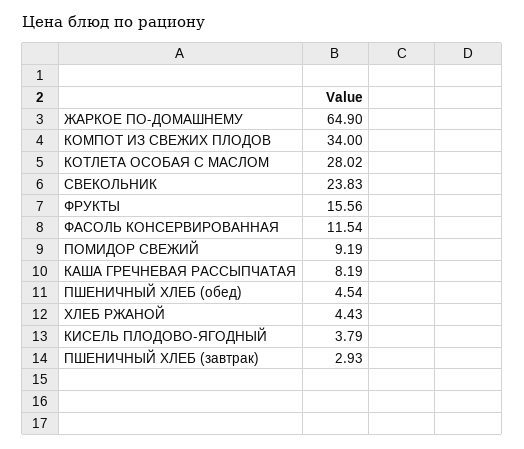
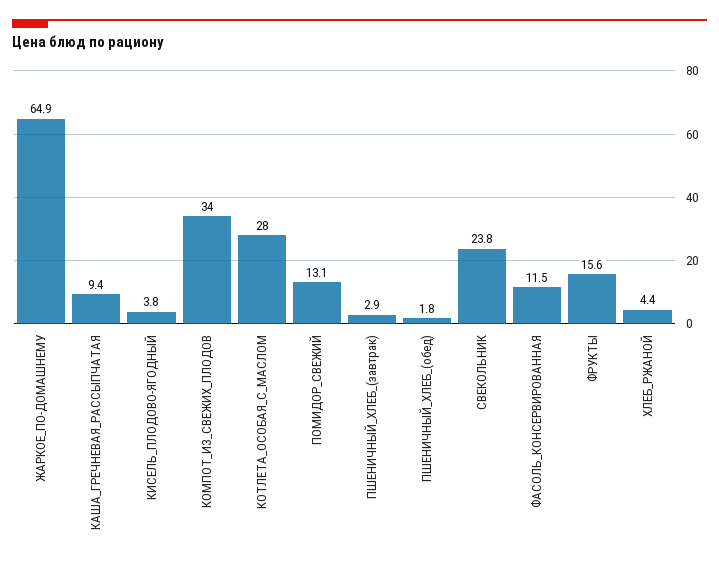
  {
    "ЖАРКОЕ ПО-ДОМАШНЕМУ": 64.9,
    "КОМПОТ ИЗ СВЕЖИХ ПЛОДОВ": 34,
    "КОТЛЕТА ОСОБАЯ С МАСЛОМ": 28.02,
    "СВЕКОЛЬНИК": 23.83,
    "ФРУКТЫ": 15.56,
    "ФАСОЛЬ КОНСЕРВИРОВАННАЯ": 11.54,
-   "ПОМИДОР СВЕЖИЙ": 9.19,
+   "ПОМИДОР СВЕЖИЙ": 13.1,
-   "КАША ГРЕЧНЕВАЯ РАССЫПЧАТАЯ": 8.19,
+   "КАША ГРЕЧНЕВАЯ РАССЫПЧАТАЯ": 9.4,
-   "ПШЕНИЧНЫЙ ХЛЕБ (обед)": 4.54,
+   "ПШЕНИЧНЫЙ ХЛЕБ (обед)": 1.8,
    "ХЛЕБ РЖАНОЙ": 4.43,
    "КИСЕЛЬ ПЛОДОВО-ЯГОДНЫЙ": 3.79,
    "ПШЕНИЧНЫЙ ХЛЕБ (завтрак)": 2.93
  }

